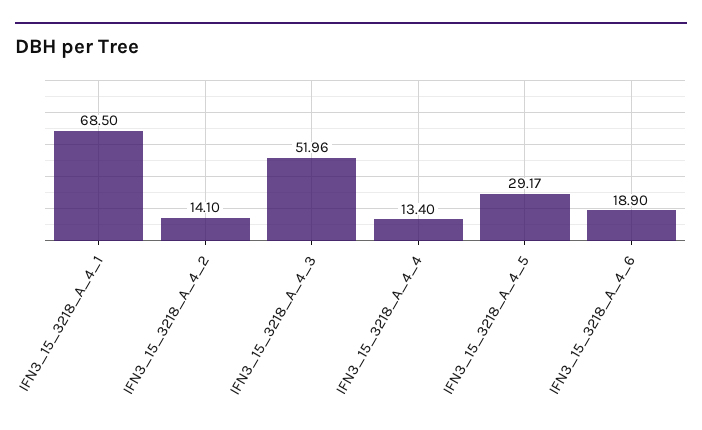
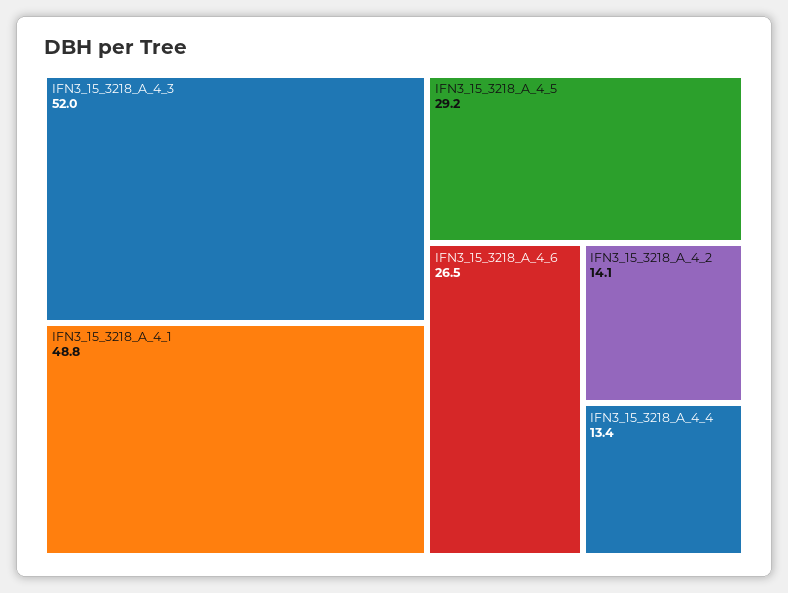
  {
-   "IFN3_15_3218_A_4_1": 68.5,
+   "IFN3_15_3218_A_4_1": 48.8,
    "IFN3_15_3218_A_4_2": 14.1,
    "IFN3_15_3218_A_4_3": 51.96,
    "IFN3_15_3218_A_4_4": 13.4,
    "IFN3_15_3218_A_4_5": 29.17,
-   "IFN3_15_3218_A_4_6": 18.9
+   "IFN3_15_3218_A_4_6": 26.5
  }

